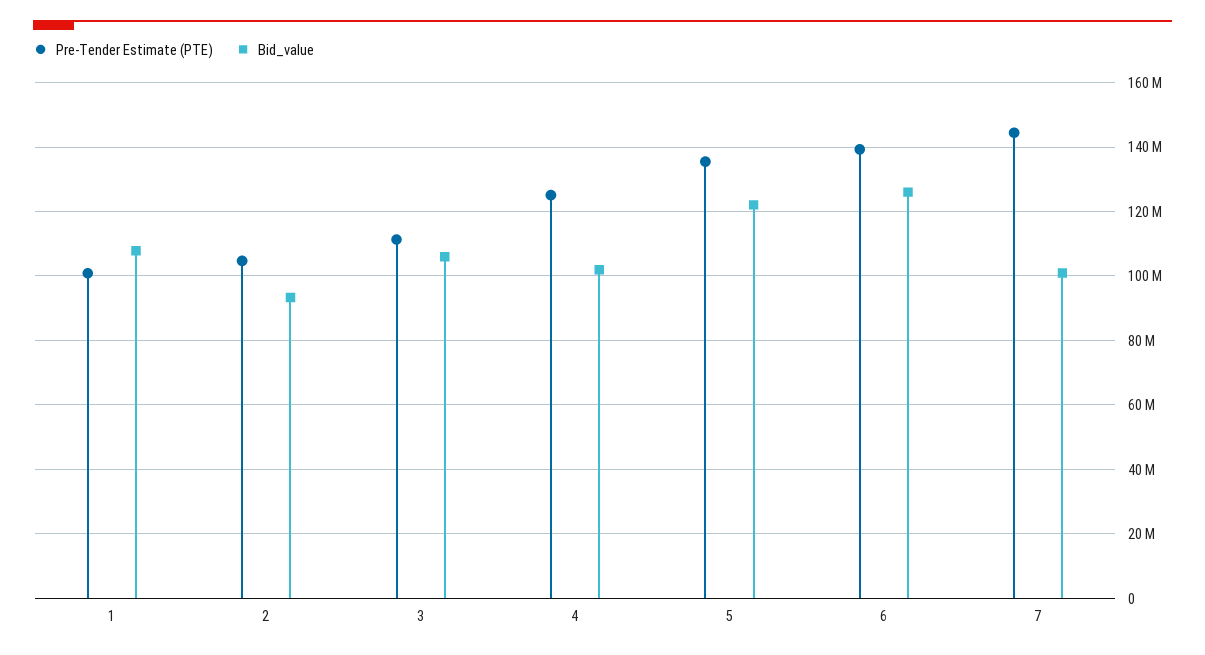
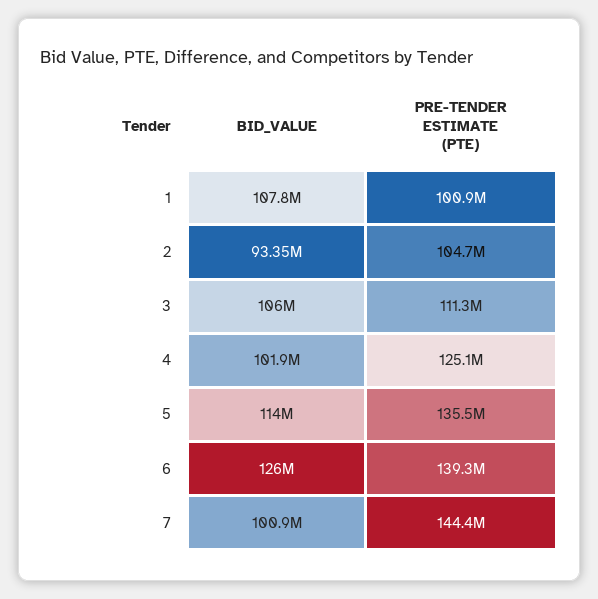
  {
    "Pre-Tender Estimate (PTE)": {
      "1": 100900000,
      "2": 104700000,
      "3": 111300000,
      "4": 125100000,
      "5": 135500000,
      "6": 139300000,
      "7": 144400000
    },
    "Bid_value": {
      "1": 107800000,
      "2": 93350000,
      "3": 106000000,
      "4": 101900000,
-     "5": 122000000,
+     "5": 114000000,
      "6": 126000000,
      "7": 100900000
    }
  }

